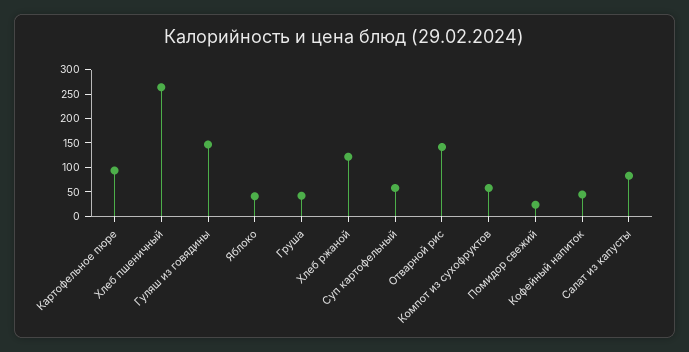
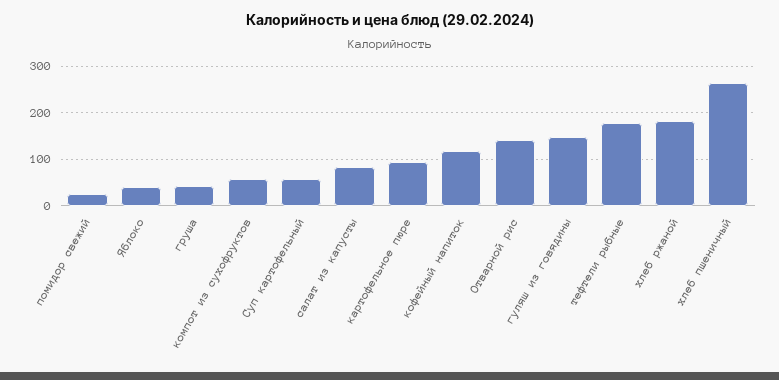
  {
    "Картофельное пюре": 100,
    "Хлеб пшеничный": 260,
    "Гуляш из говядины": 140,
    "Яблоко": 40,
    "Груша": 40,
-   "Хлеб ржаной": 125,
+   "Хлеб ржаной": 180,
    "Суп картофельный": 60,
    "Отварной рис": 140,
    "Компот из сухофруктов": 60,
    "Помидор свежий": 20,
-   "Кофейный напиток": 50,
+   "Кофейный напиток": 120,
-   "Салат из капусты": 80
+   "Салат из капусты": 80,
+   "тефтели рыбные": 180
  }

